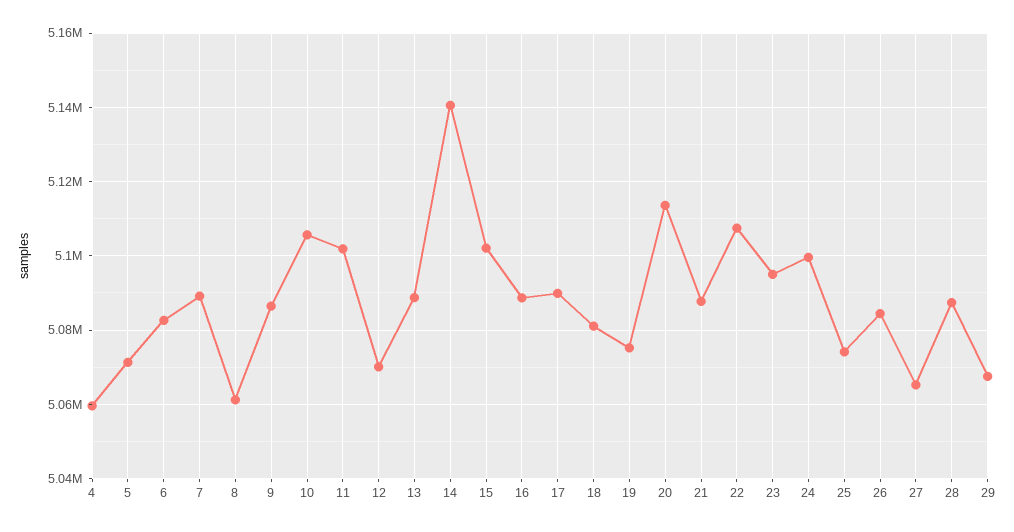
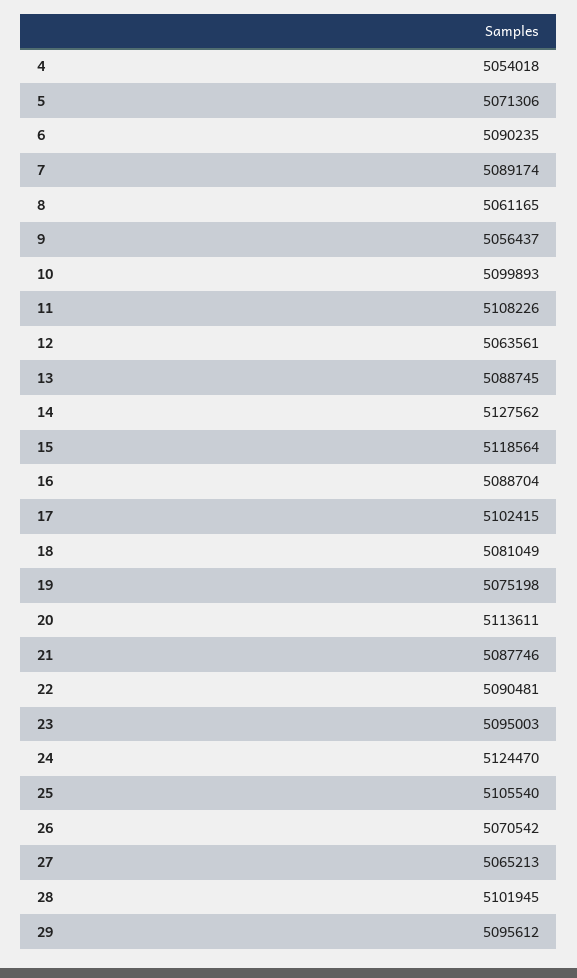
  {
-   "4": 5060000,
+   "4": 5054018,
    "5": 5071306,
-   "6": 5082000,
+   "6": 5090235,
    "7": 5089174,
    "8": 5061165,
-   "9": 5086000,
+   "9": 5056437,
-   "10": 5106000,
+   "10": 5099893,
-   "11": 5102000,
+   "11": 5108226,
-   "12": 5070000,
+   "12": 5063561,
    "13": 5088745,
-   "14": 5140000,
+   "14": 5127562,
-   "15": 5102000,
+   "15": 5118564,
    "16": 5088704,
-   "17": 5090000,
+   "17": 5102415,
    "18": 5081049,
    "19": 5075198,
    "20": 5113611,
    "21": 5087746,
-   "22": 5108000,
+   "22": 5090481,
    "23": 5095003,
-   "24": 5100000,
+   "24": 5124470,
-   "25": 5074000,
+   "25": 5105540,
-   "26": 5084000,
+   "26": 5070542,
    "27": 5065213,
-   "28": 5088000,
+   "28": 5101945,
-   "29": 5068000
+   "29": 5095612
  }

